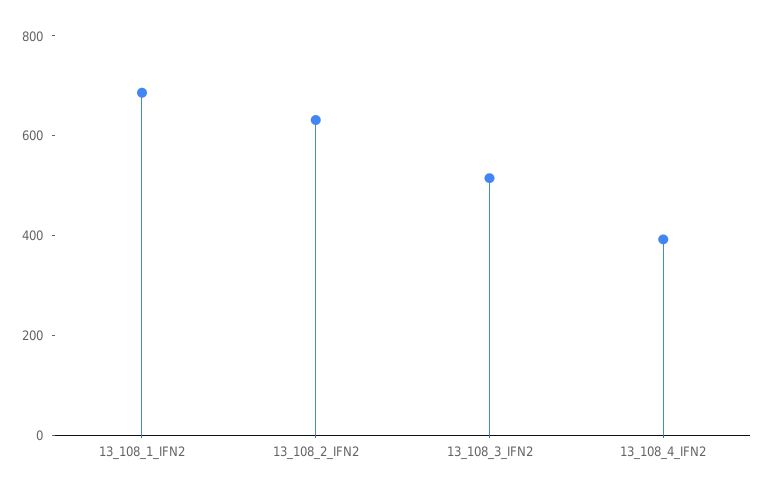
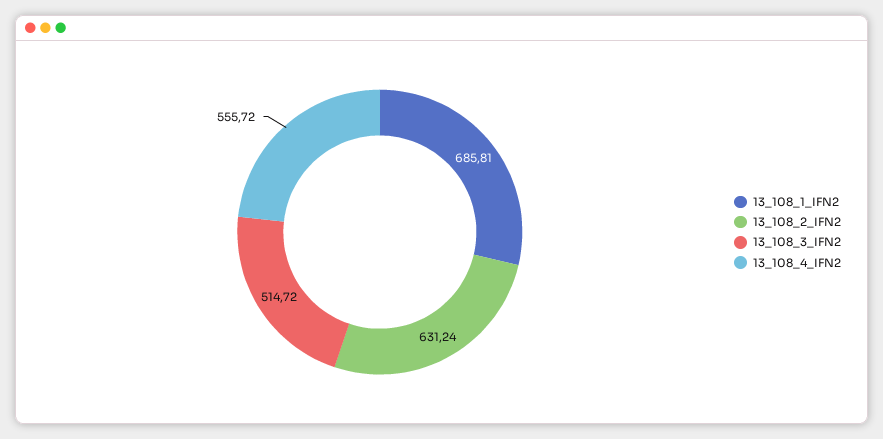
  {
    "13_108_1_IFN2": 685.81,
    "13_108_2_IFN2": 631.24,
    "13_108_3_IFN2": 514.72,
-   "13_108_4_IFN2": 400
+   "13_108_4_IFN2": 555.72
  }

